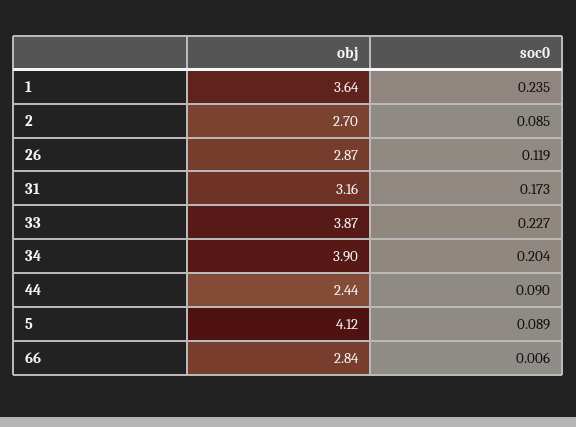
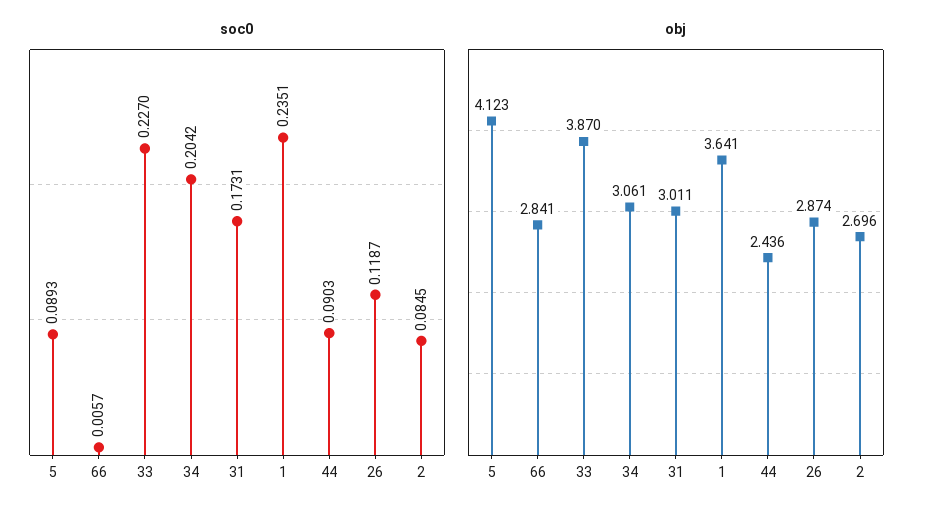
  {
    "obj": {
      "1": 3.641,
      "2": 2.696,
      "26": 2.874,
-     "31": 3.16,
+     "31": 3.011,
      "33": 3.87,
-     "34": 3.9,
+     "34": 3.061,
      "44": 2.436,
      "5": 4.123,
      "66": 2.841
    },
    "soc0": {
      "1": 0.2351,
      "2": 0.0845,
      "26": 0.1187,
      "31": 0.1731,
      "33": 0.227,
      "34": 0.2042,
      "44": 0.0903,
      "5": 0.0893,
      "66": 0.0057
    }
  }

